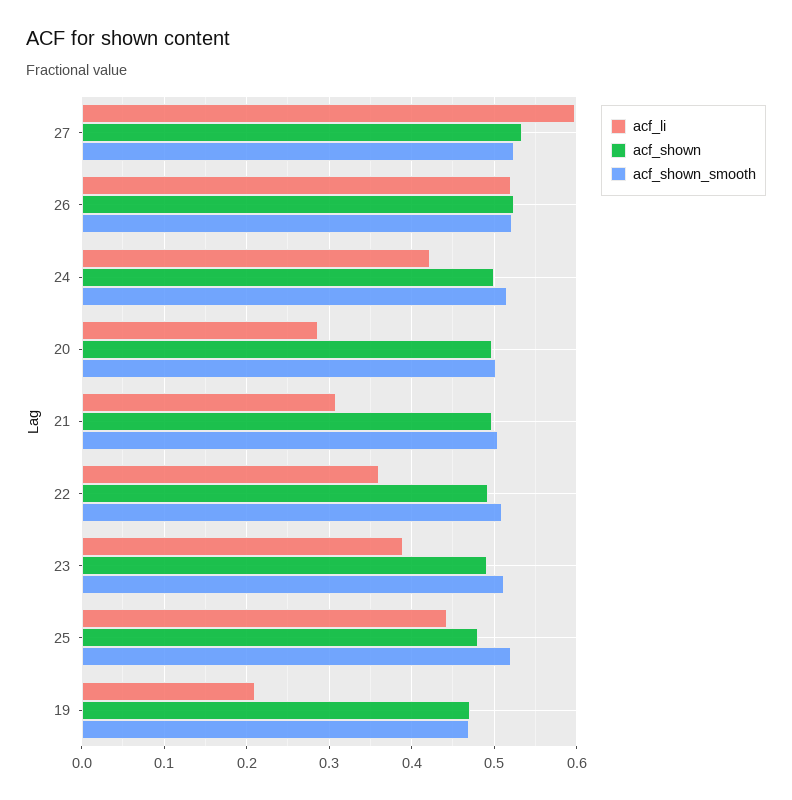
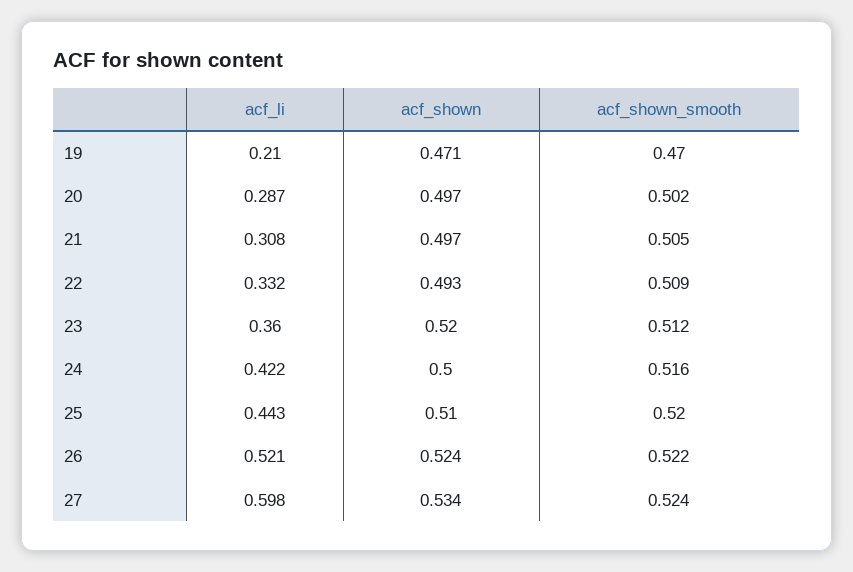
  {
    "acf_li": {
      "27": 0.598,
      "26": 0.521,
      "24": 0.422,
      "20": 0.287,
      "21": 0.308,
-     "22": 0.36,
+     "22": 0.332,
-     "23": 0.39,
+     "23": 0.36,
      "25": 0.443,
      "19": 0.21
    },
    "acf_shown": {
      "27": 0.534,
      "26": 0.524,
      "24": 0.5,
      "20": 0.497,
      "21": 0.497,
      "22": 0.493,
-     "23": 0.49,
+     "23": 0.52,
-     "25": 0.48,
+     "25": 0.51,
      "19": 0.471
    },
    "acf_shown_smooth": {
      "27": 0.524,
      "26": 0.522,
      "24": 0.516,
      "20": 0.502,
      "21": 0.505,
      "22": 0.509,
      "23": 0.512,
      "25": 0.52,
      "19": 0.47
    }
  }

